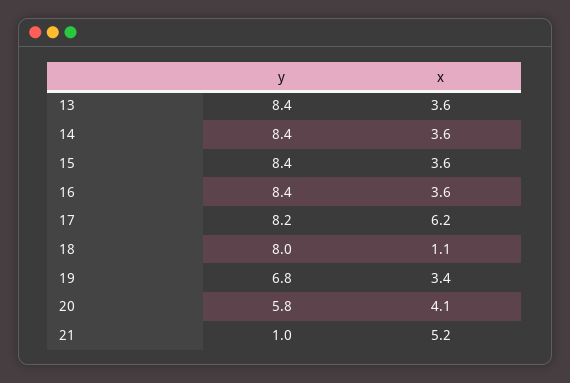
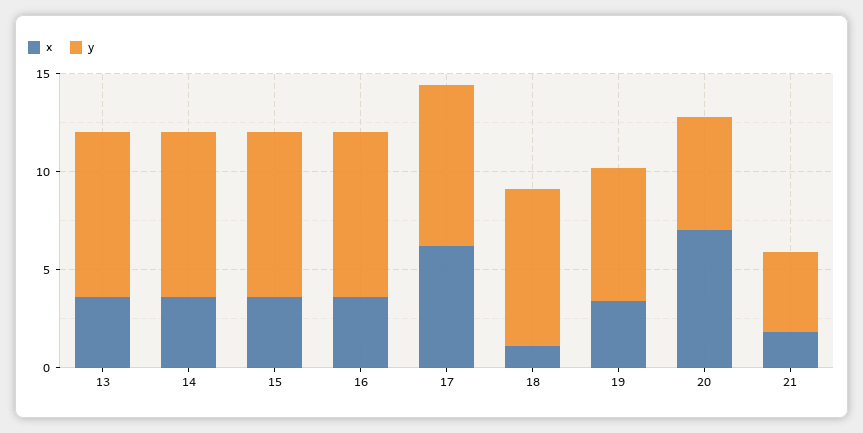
  {
    "y": {
      "13": 8.4,
      "14": 8.4,
      "15": 8.4,
      "16": 8.4,
      "17": 8.2,
      "18": 8,
      "19": 6.8,
      "20": 5.8,
-     "21": 1
+     "21": 4
    },
    "x": {
      "13": 3.6,
      "14": 3.6,
      "15": 3.6,
      "16": 3.6,
      "17": 6.2,
      "18": 1.1,
      "19": 3.4,
-     "20": 4.1,
+     "20": 7,
-     "21": 5.2
+     "21": 2
    }
  }

